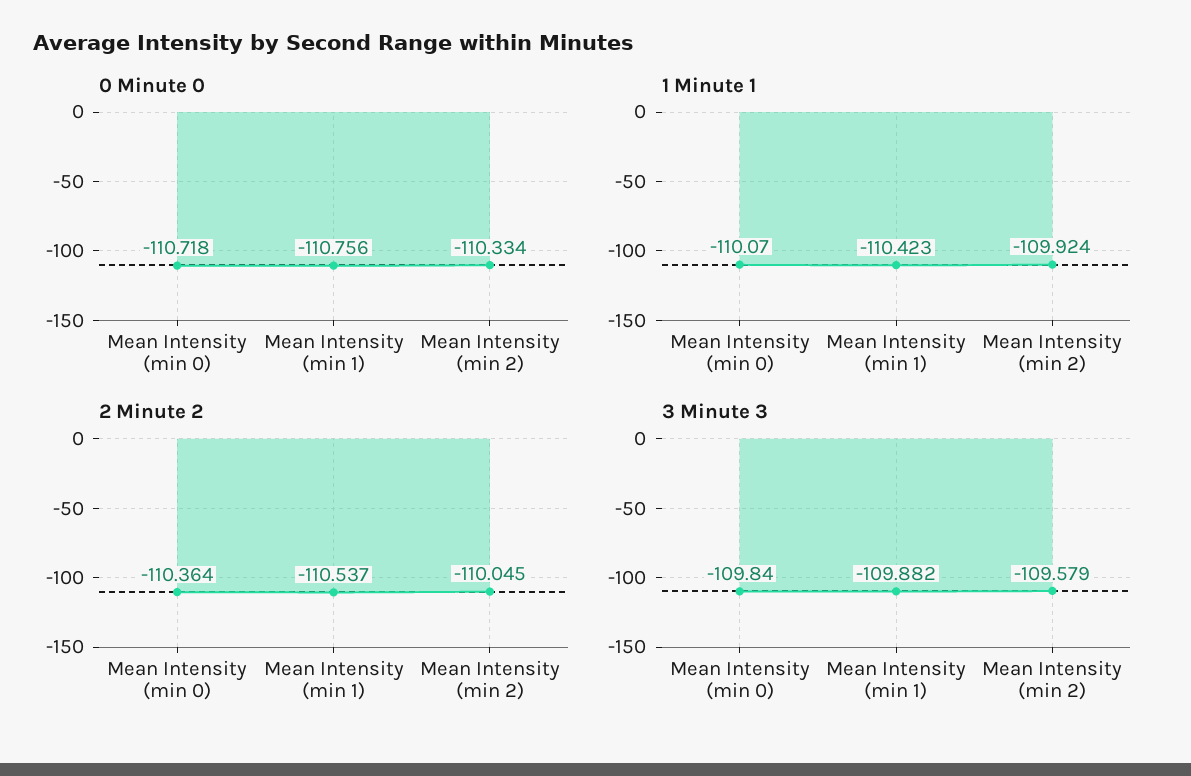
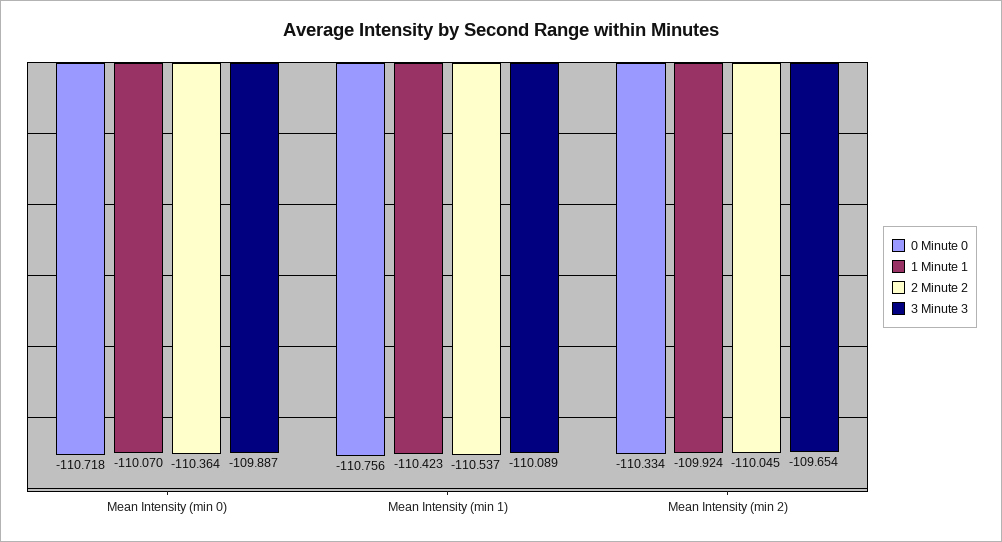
  {
    "0 Minute 0": {
      "Mean Intensity (min 0)": -110.718,
      "Mean Intensity (min 1)": -110.756,
      "Mean Intensity (min 2)": -110.334
    },
    "1 Minute 1": {
      "Mean Intensity (min 0)": -110.07,
      "Mean Intensity (min 1)": -110.423,
      "Mean Intensity (min 2)": -109.924
    },
    "2 Minute 2": {
      "Mean Intensity (min 0)": -110.364,
      "Mean Intensity (min 1)": -110.537,
      "Mean Intensity (min 2)": -110.045
    },
    "3 Minute 3": {
-     "Mean Intensity (min 0)": -109.84,
+     "Mean Intensity (min 0)": -109.887,
-     "Mean Intensity (min 1)": -109.882,
+     "Mean Intensity (min 1)": -110.089,
-     "Mean Intensity (min 2)": -109.579
+     "Mean Intensity (min 2)": -109.654
    }
  }

